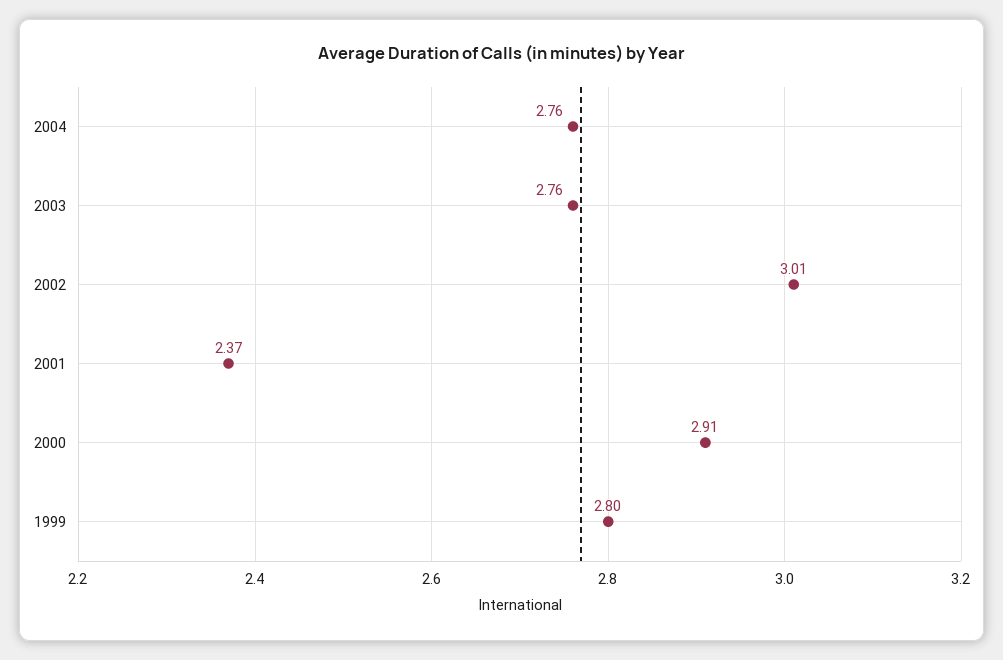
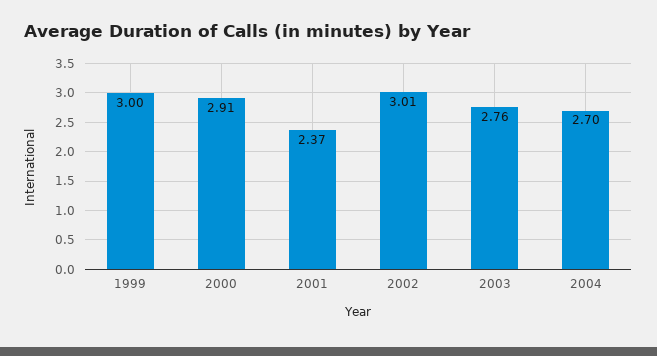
  {
-   "2004": 2.76,
+   "2004": 2.7,
    "2003": 2.76,
    "2002": 3.01,
    "2001": 2.37,
    "2000": 2.91,
-   "1999": 2.8
+   "1999": 3
  }

